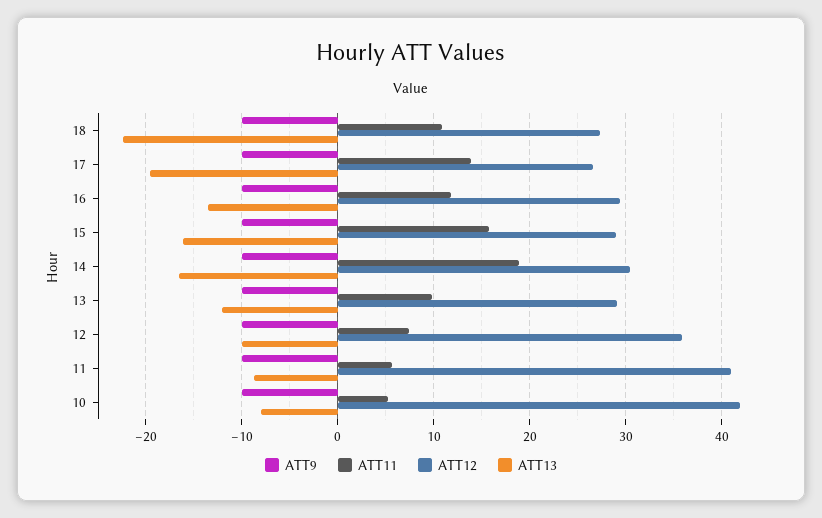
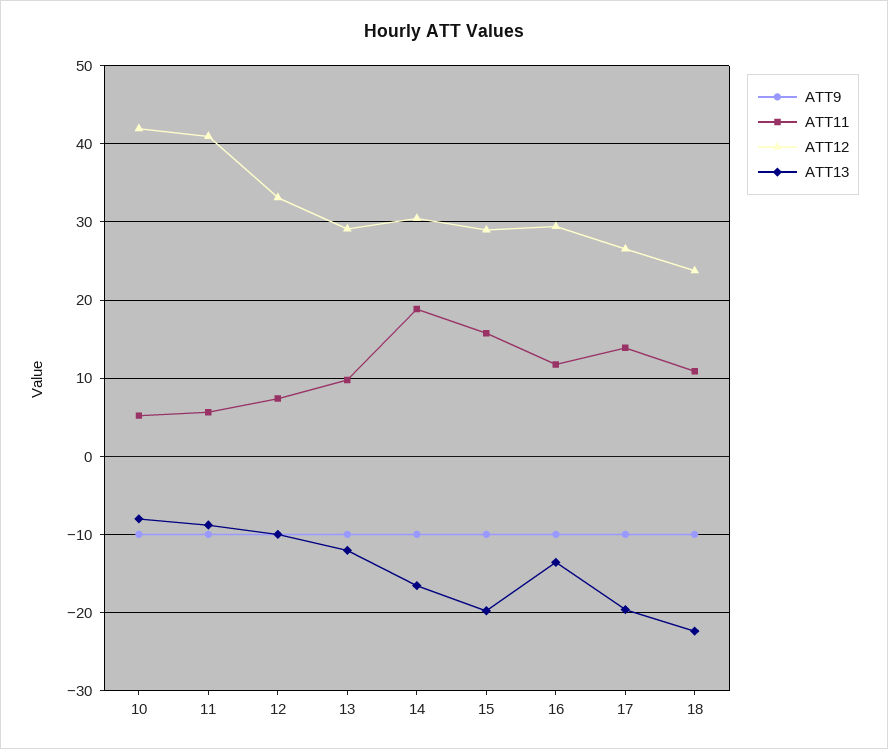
  {
    "ATT9": {
      "18": -10,
      "17": -10,
      "16": -10,
      "15": -10,
      "14": -10,
      "13": -10,
      "12": -10,
      "11": -10,
      "10": -10
    },
    "ATT11": {
      "18": 11,
      "17": 14,
      "16": 12,
      "15": 16,
      "14": 19,
      "13": 10,
      "12": 7,
      "11": 6,
      "10": 5
    },
    "ATT12": {
-     "18": 27,
+     "18": 24,
      "17": 27,
      "16": 29,
      "15": 29,
      "14": 30,
      "13": 29,
-     "12": 36,
+     "12": 33,
      "11": 41,
      "10": 42
    },
    "ATT13": {
      "18": -22,
      "17": -20,
      "16": -14,
-     "15": -16,
+     "15": -20,
      "14": -17,
      "13": -12,
      "12": -10,
      "11": -9,
      "10": -8
    }
  }

